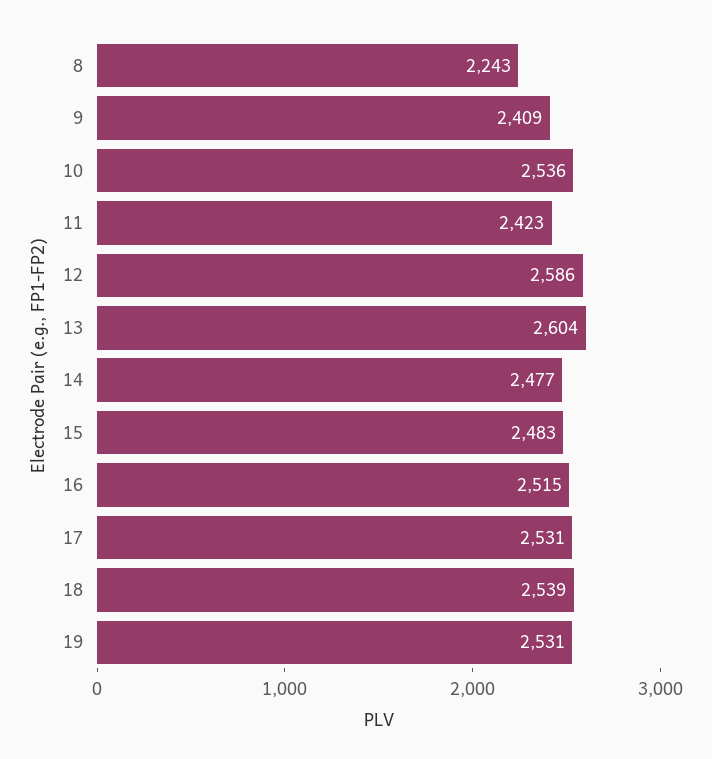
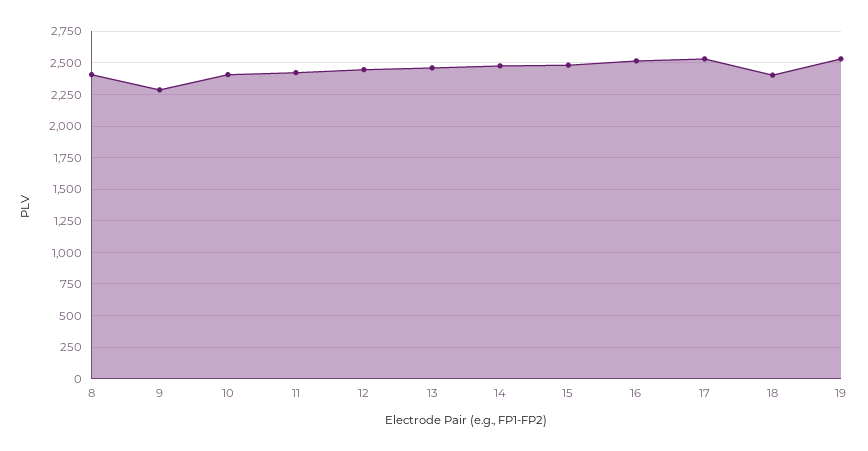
  {
-   "8": 2243,
+   "8": 2400,
-   "9": 2409,
+   "9": 2300,
-   "10": 2536,
+   "10": 2400,
    "11": 2423,
-   "12": 2586,
+   "12": 2450,
-   "13": 2604,
+   "13": 2450,
    "14": 2477,
    "15": 2483,
    "16": 2515,
    "17": 2531,
-   "18": 2539,
+   "18": 2400,
    "19": 2531
  }

